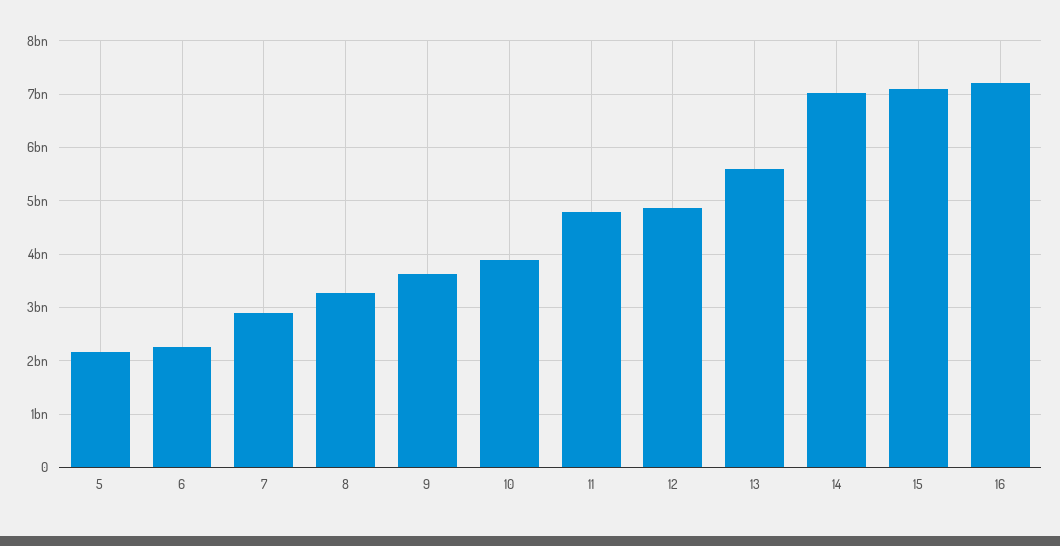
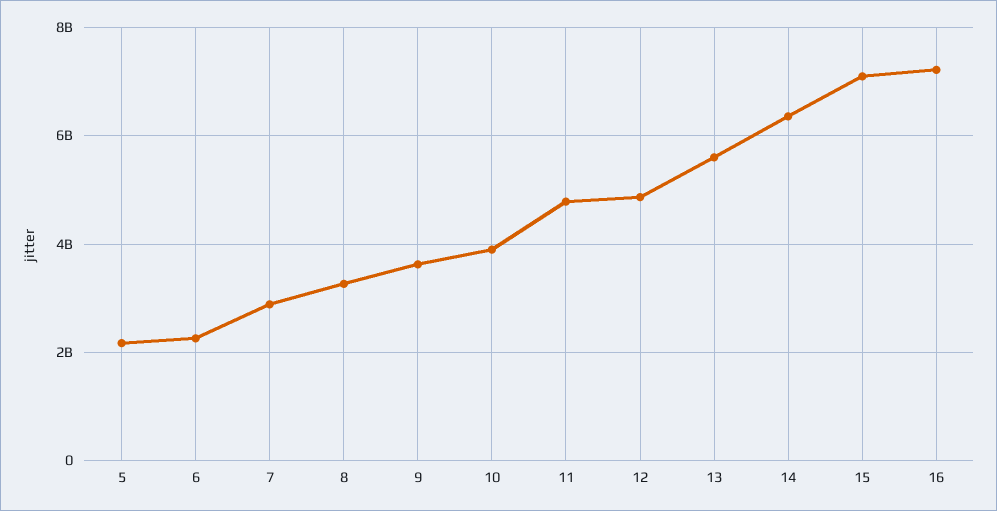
  {
    "5": 2200000000,
    "6": 2200000000,
    "7": 2800000000,
    "8": 3200000000,
    "9": 3600000000,
    "10": 3800000000,
    "11": 4800000000,
    "12": 4800000000,
    "13": 5600000000,
-   "14": 7000000000,
+   "14": 6400000000,
    "15": 7000000000,
    "16": 7200000000
  }

